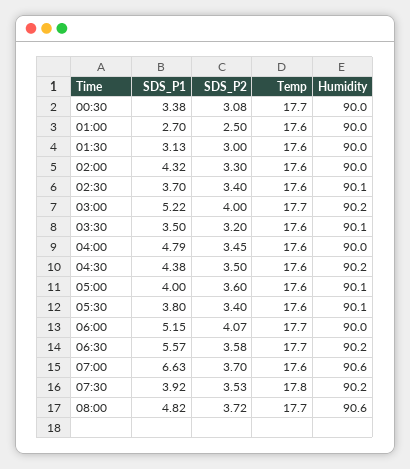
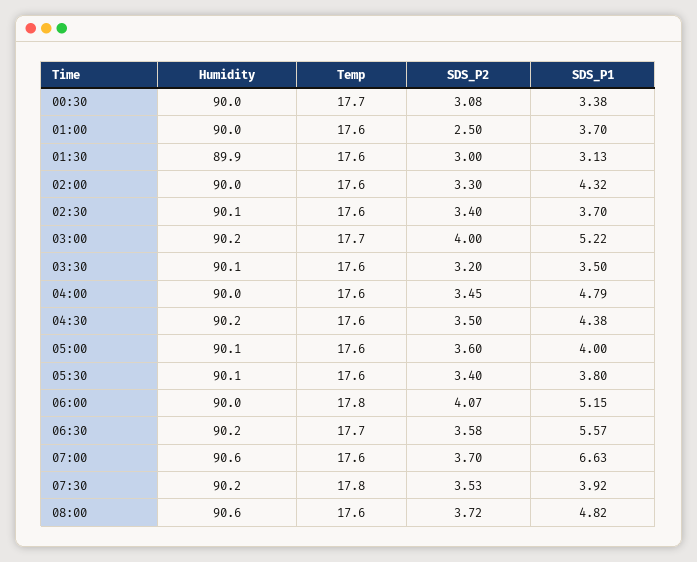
  {
    "SDS_P1": {
      "00:30": 3.38,
-     "01:00": 2.7,
+     "01:00": 3.7,
      "01:30": 3.13,
      "02:00": 4.32,
      "02:30": 3.7,
      "03:00": 5.22,
      "03:30": 3.5,
      "04:00": 4.79,
      "04:30": 4.38,
      "05:00": 4,
      "05:30": 3.8,
      "06:00": 5.15,
      "06:30": 5.57,
      "07:00": 6.63,
      "07:30": 3.92,
      "08:00": 4.82
    },
    "SDS_P2": {
      "00:30": 3.08,
      "01:00": 2.5,
      "01:30": 3,
      "02:00": 3.3,
      "02:30": 3.4,
      "03:00": 4,
      "03:30": 3.2,
      "04:00": 3.45,
      "04:30": 3.5,
      "05:00": 3.6,
      "05:30": 3.4,
      "06:00": 4.07,
      "06:30": 3.58,
      "07:00": 3.7,
      "07:30": 3.53,
      "08:00": 3.72
    },
    "Temp": {
      "00:30": 17.7,
      "01:00": 17.6,
      "01:30": 17.6,
      "02:00": 17.6,
      "02:30": 17.6,
      "03:00": 17.7,
      "03:30": 17.6,
      "04:00": 17.6,
      "04:30": 17.6,
      "05:00": 17.6,
      "05:30": 17.6,
-     "06:00": 17.7,
+     "06:00": 17.8,
      "06:30": 17.7,
      "07:00": 17.6,
      "07:30": 17.8,
-     "08:00": 17.7
+     "08:00": 17.6
    },
    "Humidity": {
      "00:30": 90,
      "01:00": 90,
-     "01:30": 90,
+     "01:30": 89.9,
      "02:00": 90,
      "02:30": 90.1,
      "03:00": 90.2,
      "03:30": 90.1,
      "04:00": 90,
      "04:30": 90.2,
      "05:00": 90.1,
      "05:30": 90.1,
      "06:00": 90,
      "06:30": 90.2,
      "07:00": 90.6,
      "07:30": 90.2,
      "08:00": 90.6
    }
  }

